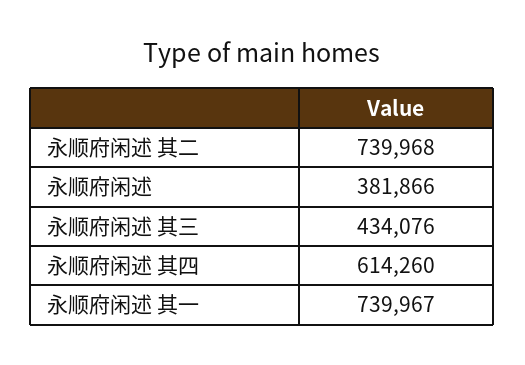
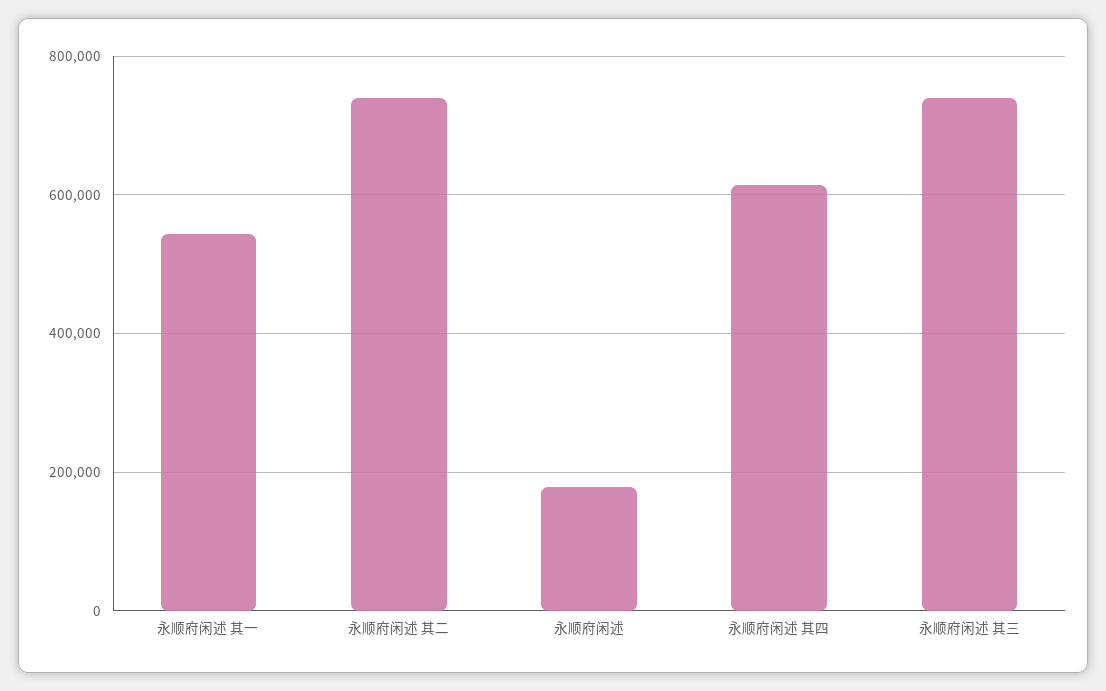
  {
    "永顺府闲述 其二": 739968,
-   "永顺府闲述": 381866,
+   "永顺府闲述": 180000,
-   "永顺府闲述 其三": 434076,
+   "永顺府闲述 其三": 740000,
    "永顺府闲述 其四": 614260,
-   "永顺府闲述 其一": 739967
+   "永顺府闲述 其一": 540000
  }

